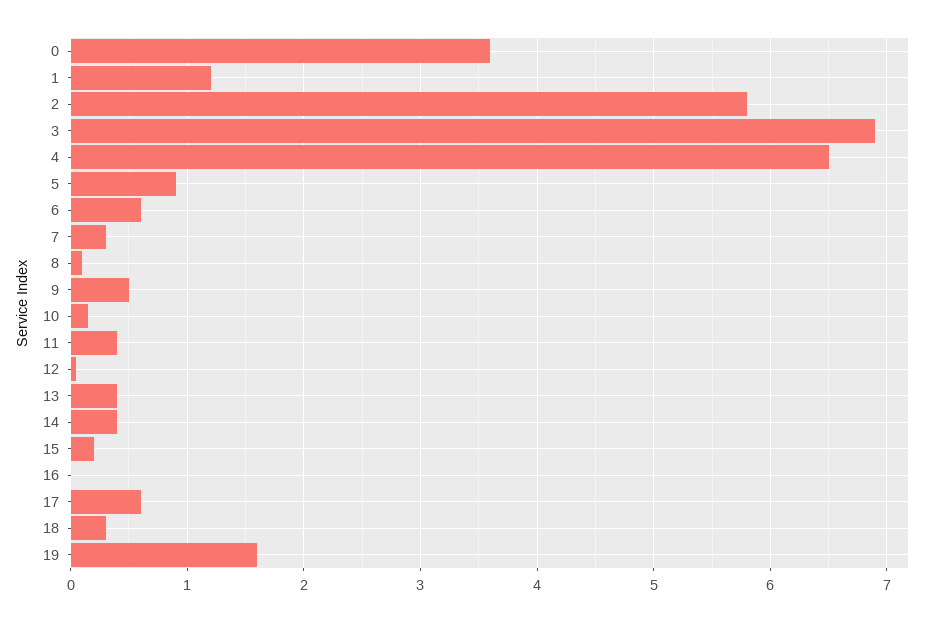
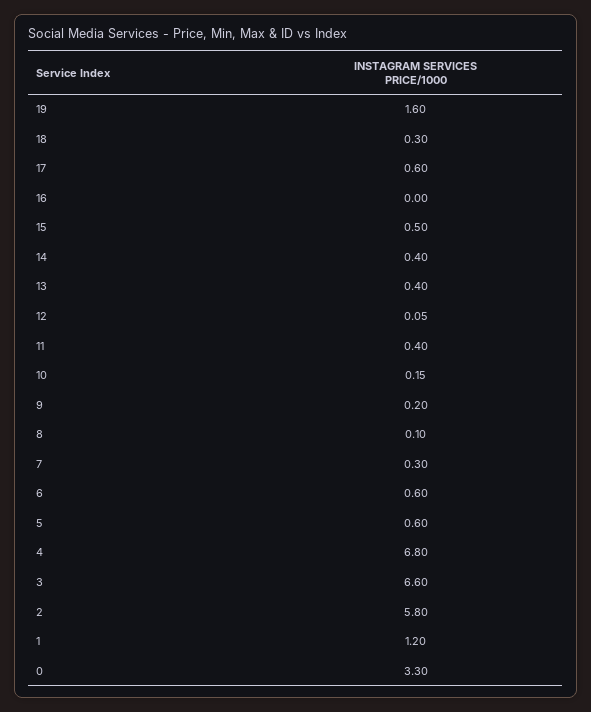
  {
-   "0": 3.6,
+   "0": 3.3,
    "1": 1.2,
    "2": 5.8,
-   "3": 6.9,
+   "3": 6.6,
-   "4": 6.5,
+   "4": 6.8,
-   "5": 0.9,
+   "5": 0.6,
    "6": 0.6,
    "7": 0.3,
    "8": 0.1,
-   "9": 0.5,
+   "9": 0.2,
    "10": 0.15,
    "11": 0.4,
    "12": 0.05,
    "13": 0.4,
    "14": 0.4,
-   "15": 0.2,
+   "15": 0.5,
    "16": 0,
    "17": 0.6,
    "18": 0.3,
    "19": 1.6
  }

